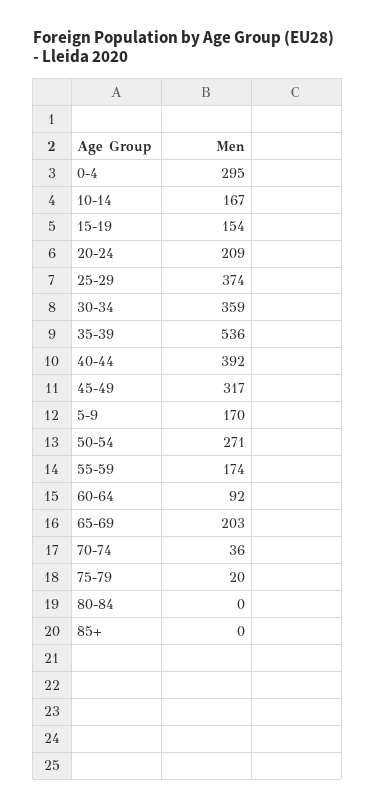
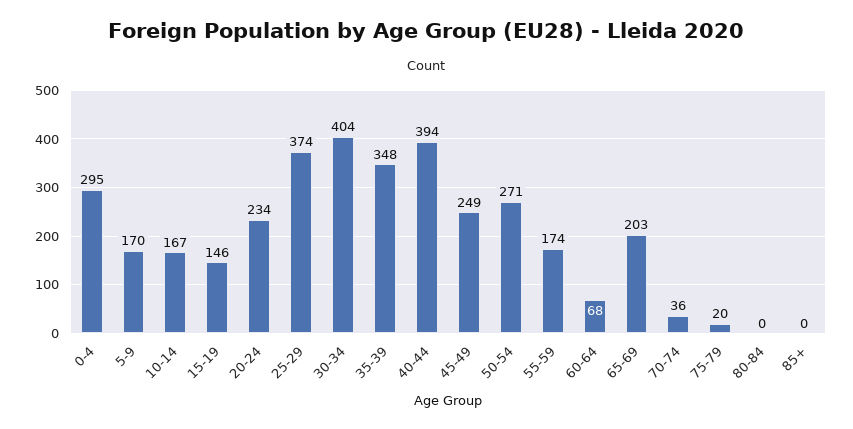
  {
    "0-4": 295,
    "10-14": 167,
-   "15-19": 154,
+   "15-19": 146,
-   "20-24": 209,
+   "20-24": 234,
    "25-29": 374,
-   "30-34": 359,
+   "30-34": 404,
-   "35-39": 536,
+   "35-39": 348,
-   "40-44": 392,
+   "40-44": 394,
-   "45-49": 317,
+   "45-49": 249,
    "5-9": 170,
    "50-54": 271,
    "55-59": 174,
-   "60-64": 92,
+   "60-64": 68,
    "65-69": 203,
    "70-74": 36,
    "75-79": 20,
    "80-84": 0,
    "85+": 0
  }

